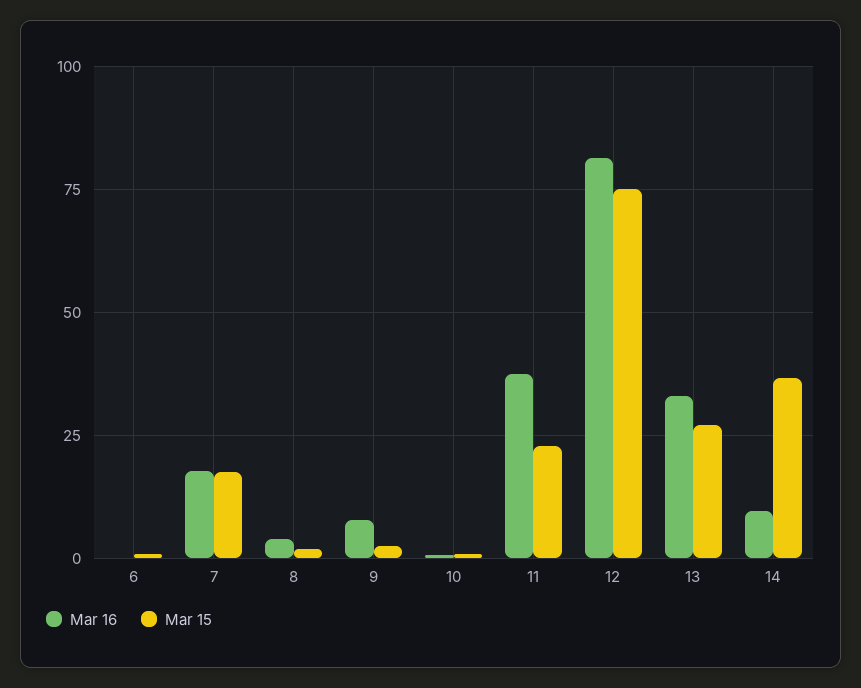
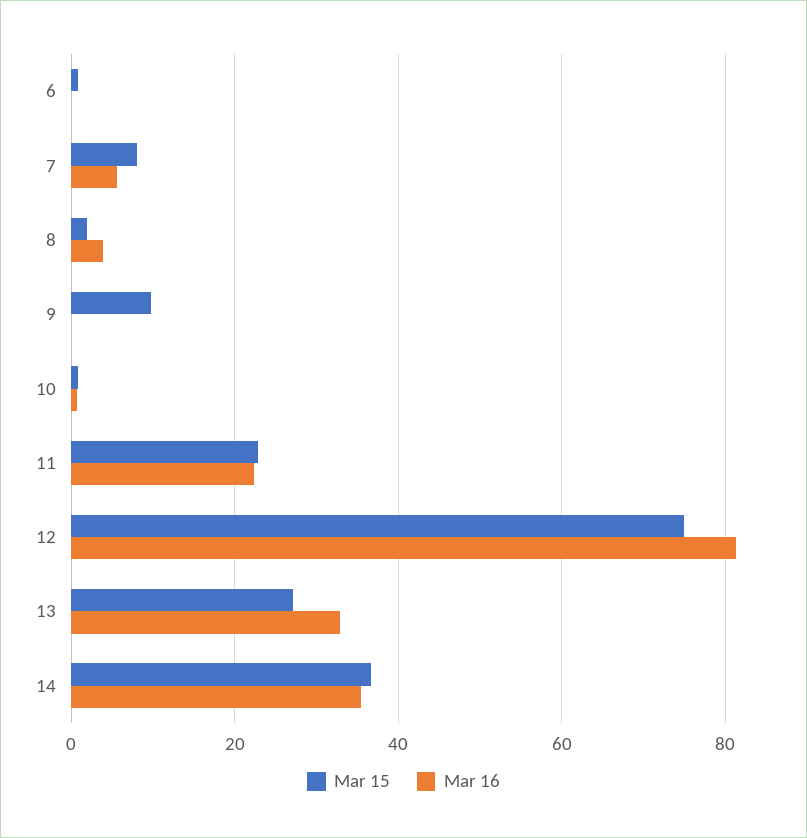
  {
    "Mar 16": {
      "6": 0,
-     "7": 17.5,
+     "7": 6,
      "8": 4,
-     "9": 7.5,
+     "9": 0,
      "10": 0,
-     "11": 37.5,
+     "11": 22,
      "12": 82,
      "13": 32,
-     "14": 10
+     "14": 36
    },
    "Mar 15": {
      "6": 0,
-     "7": 17.5,
+     "7": 8,
      "8": 2,
-     "9": 2.5,
+     "9": 10,
      "10": 0,
      "11": 22,
      "12": 76,
      "13": 28,
      "14": 36
    }
  }

